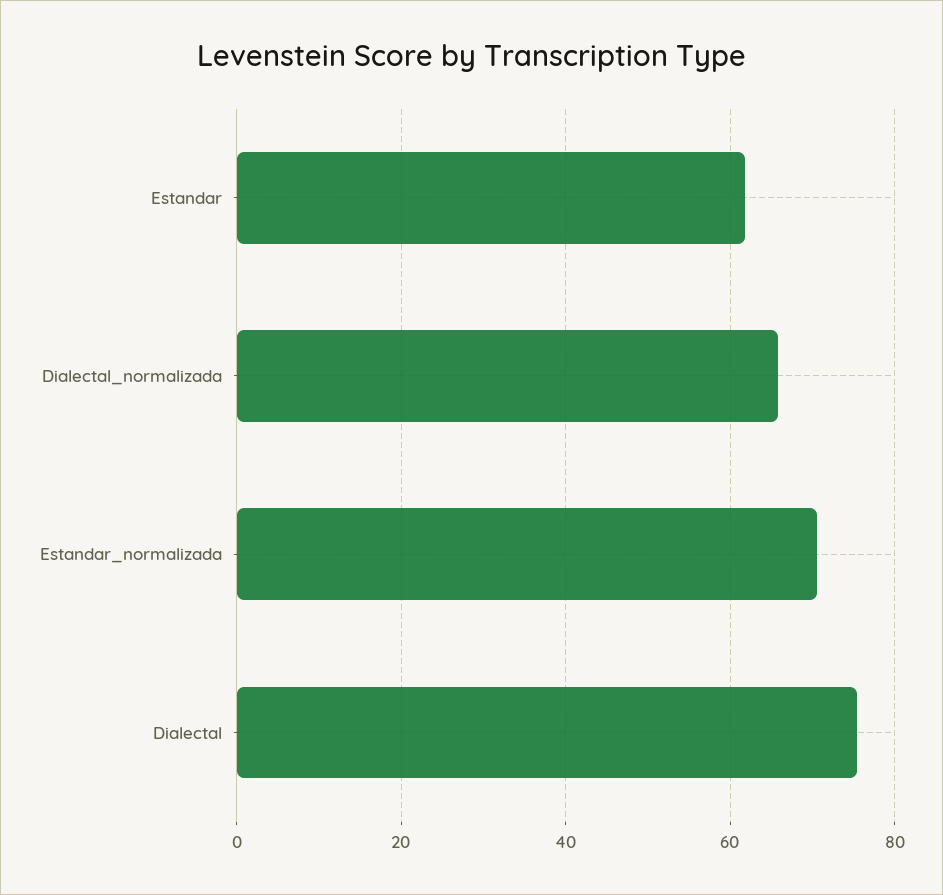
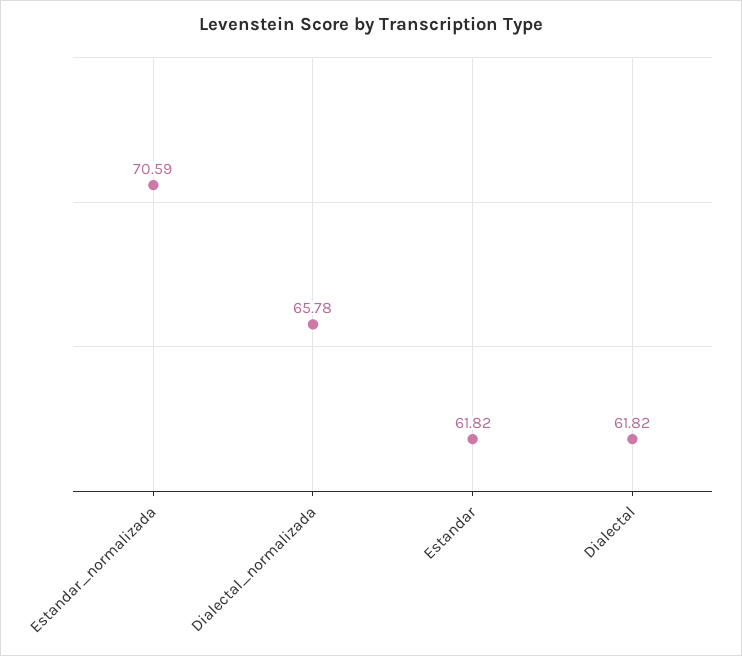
  {
    "Estandar": 61.82,
    "Dialectal_normalizada": 65.78,
    "Estandar_normalizada": 70.59,
-   "Dialectal": 76
+   "Dialectal": 61.82
  }

